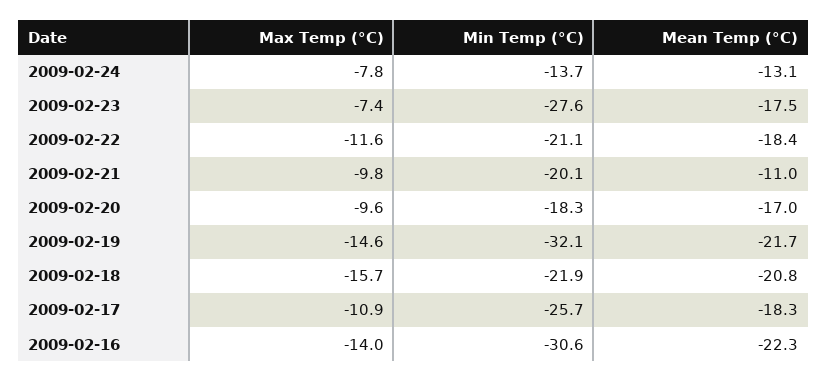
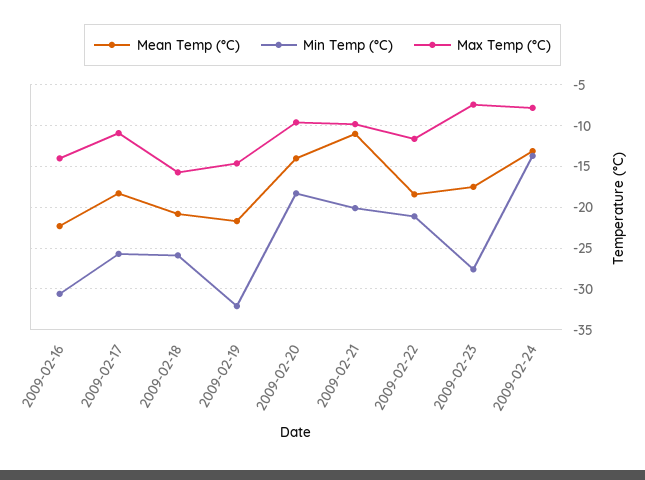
  {
    "Max Temp (°C)": {
      "2009-02-24": -7.8,
      "2009-02-23": -7.4,
      "2009-02-22": -11.6,
      "2009-02-21": -9.8,
      "2009-02-20": -9.6,
      "2009-02-19": -14.6,
      "2009-02-18": -15.7,
      "2009-02-17": -10.9,
      "2009-02-16": -14
    },
    "Min Temp (°C)": {
      "2009-02-24": -13.7,
      "2009-02-23": -27.6,
      "2009-02-22": -21.1,
      "2009-02-21": -20.1,
      "2009-02-20": -18.3,
      "2009-02-19": -32.1,
-     "2009-02-18": -21.9,
+     "2009-02-18": -26,
      "2009-02-17": -25.7,
      "2009-02-16": -30.6
    },
    "Mean Temp (°C)": {
      "2009-02-24": -13.1,
      "2009-02-23": -17.5,
      "2009-02-22": -18.4,
      "2009-02-21": -11,
-     "2009-02-20": -17,
+     "2009-02-20": -14,
      "2009-02-19": -21.7,
      "2009-02-18": -20.8,
      "2009-02-17": -18.3,
      "2009-02-16": -22.3
    }
  }

